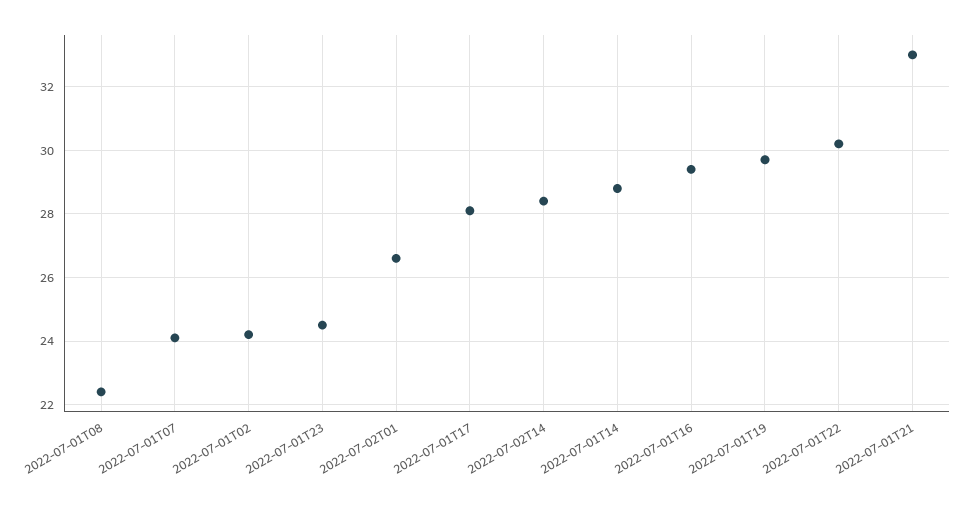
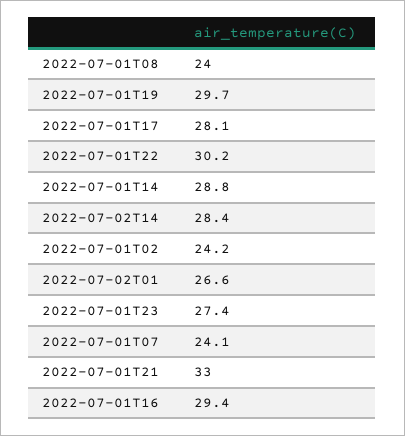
  {
-   "2022-07-01T08": 22.5,
+   "2022-07-01T08": 24,
    "2022-07-01T07": 24.1,
    "2022-07-01T02": 24.2,
-   "2022-07-01T23": 24.5,
+   "2022-07-01T23": 27.4,
    "2022-07-02T01": 26.6,
    "2022-07-01T17": 28.1,
    "2022-07-02T14": 28.4,
    "2022-07-01T14": 28.8,
    "2022-07-01T16": 29.4,
    "2022-07-01T19": 29.7,
    "2022-07-01T22": 30.2,
    "2022-07-01T21": 33
  }

